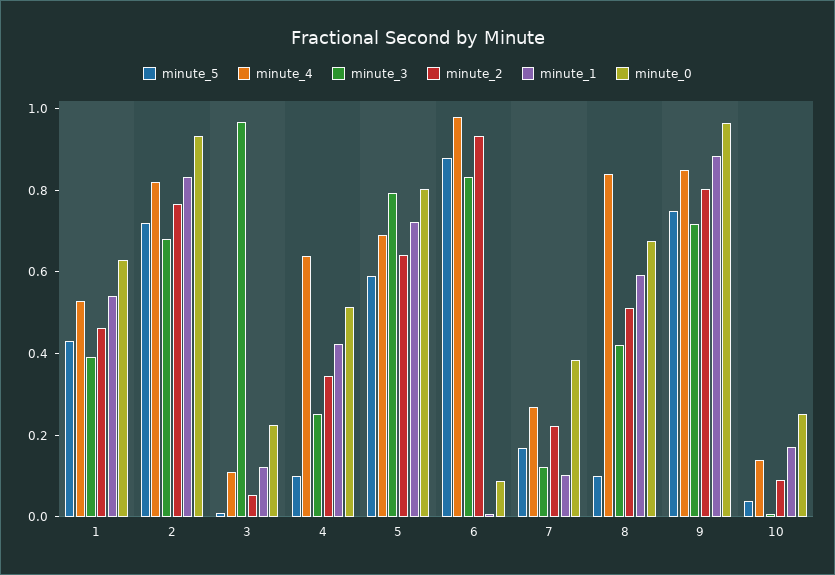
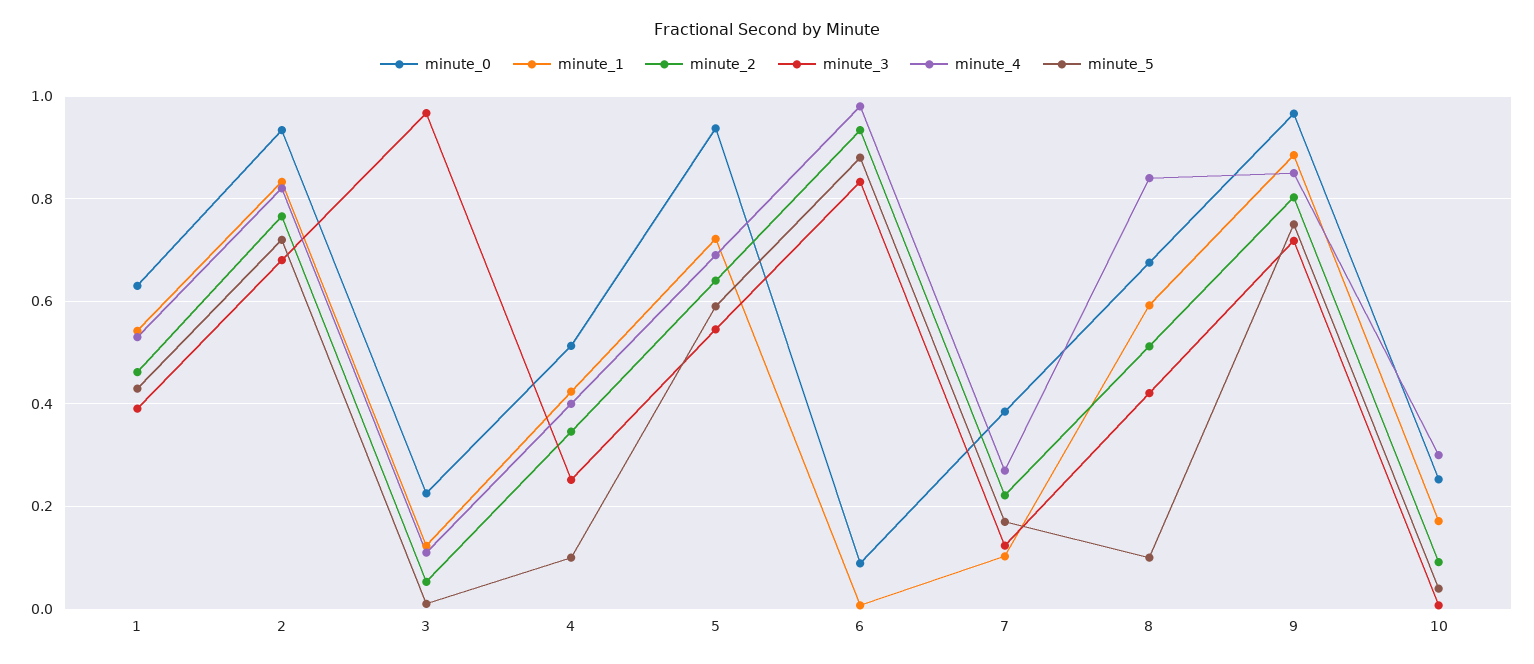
  {
    "minute_5": {
      "1": 0.44,
      "2": 0.72,
      "3": 0.02,
      "4": 0.1,
      "5": 0.6,
      "6": 0.88,
      "7": 0.18,
      "8": 0.1,
      "9": 0.76,
      "10": 0.04
    },
    "minute_4": {
      "1": 0.54,
      "2": 0.82,
      "3": 0.12,
-     "4": 0.65,
+     "4": 0.4,
      "5": 0.7,
      "6": 0.98,
      "7": 0.28,
      "8": 0.84,
      "9": 0.86,
-     "10": 0.15
+     "10": 0.3
    },
    "minute_3": {
      "1": 0.4,
      "2": 0.68,
      "3": 0.96,
      "4": 0.26,
-     "5": 0.8,
+     "5": 0.54,
      "6": 0.84,
      "7": 0.12,
      "8": 0.42,
      "9": 0.72,
      "10": 0
    },
    "minute_2": {
      "1": 0.46,
      "2": 0.76,
      "3": 0.06,
      "4": 0.34,
      "5": 0.64,
      "6": 0.94,
      "7": 0.22,
      "8": 0.52,
      "9": 0.8,
      "10": 0.1
    },
    "minute_1": {
      "1": 0.54,
      "2": 0.84,
      "3": 0.12,
      "4": 0.42,
      "5": 0.72,
      "6": 0,
      "7": 0.1,
      "8": 0.6,
      "9": 0.88,
      "10": 0.18
    },
    "minute_0": {
      "1": 0.64,
      "2": 0.94,
      "3": 0.22,
      "4": 0.52,
-     "5": 0.8,
+     "5": 0.94,
      "6": 0.08,
      "7": 0.38,
      "8": 0.68,
      "9": 0.96,
      "10": 0.26
    }
  }

